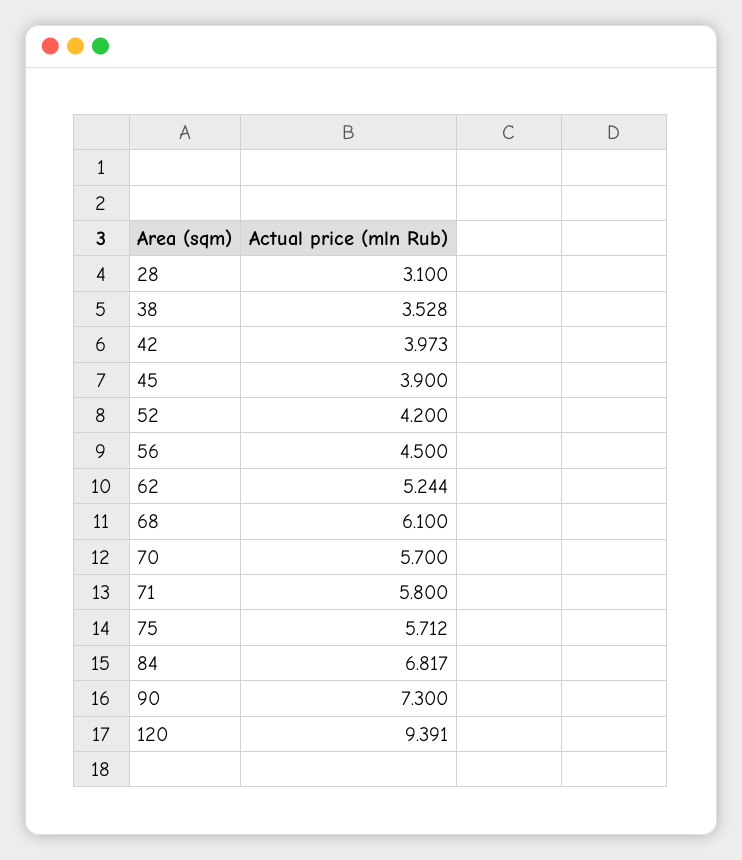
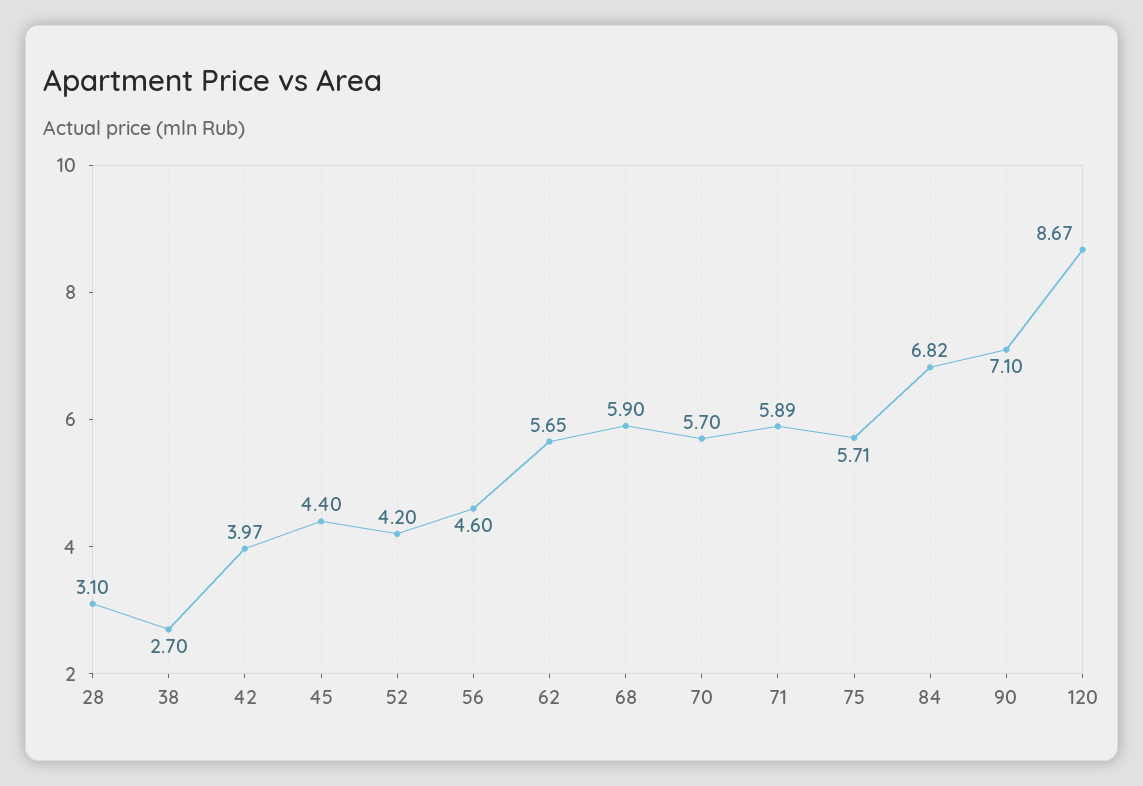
  {
    "28": 3.1,
-   "38": 3.528,
+   "38": 2.7,
    "42": 3.973,
-   "45": 3.9,
+   "45": 4.4,
    "52": 4.2,
-   "56": 4.5,
+   "56": 4.6,
-   "62": 5.244,
+   "62": 5.65,
-   "68": 6.1,
+   "68": 5.9,
    "70": 5.7,
-   "71": 5.8,
+   "71": 5.89,
    "75": 5.712,
    "84": 6.817,
-   "90": 7.3,
+   "90": 7.1,
-   "120": 9.391
+   "120": 8.67
  }

